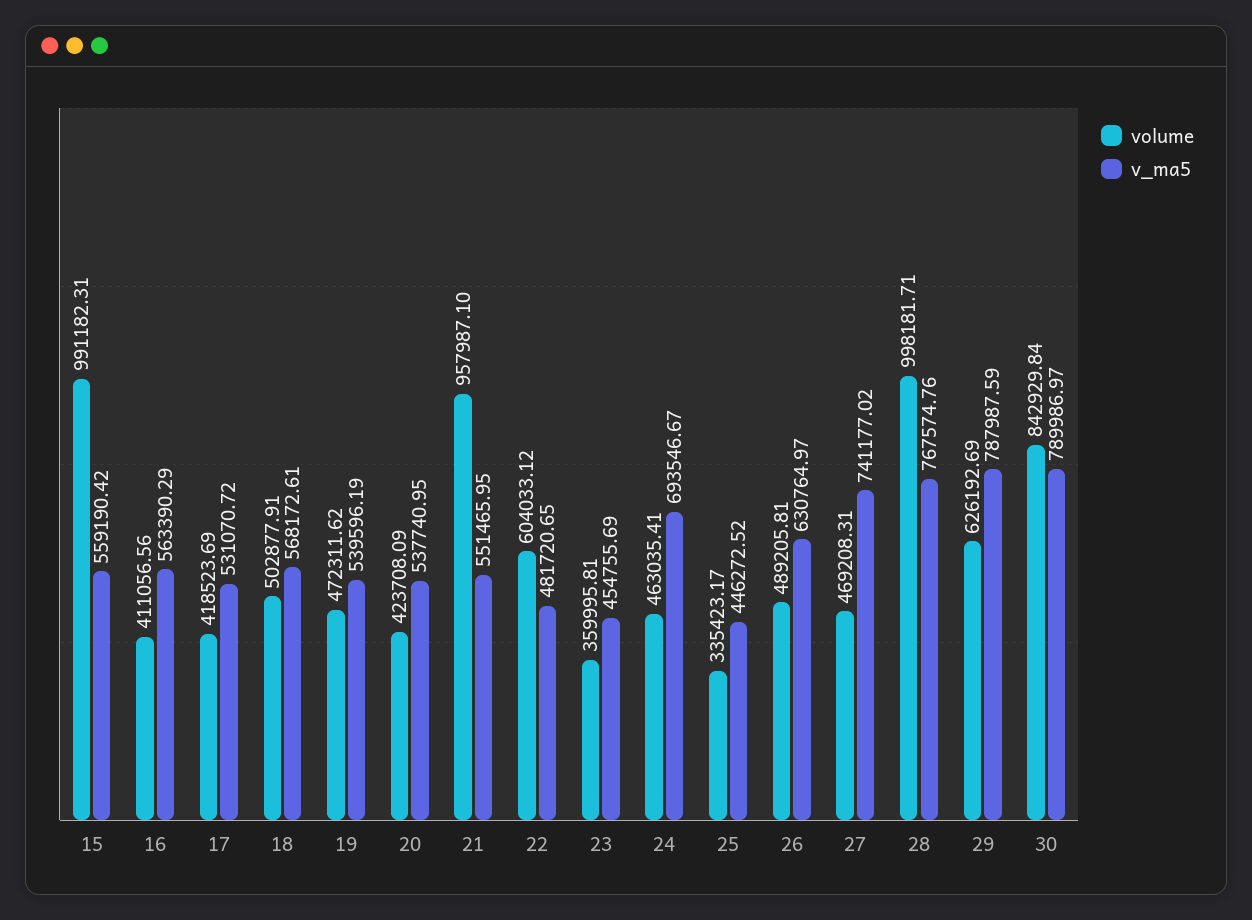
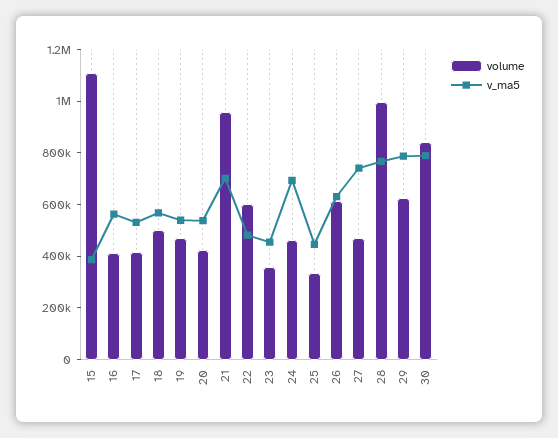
  {
    "volume": {
-     "15": 991182.31,
+     "15": 1100000,
      "16": 411056.56,
      "17": 418523.69,
      "18": 502877.91,
      "19": 472311.62,
      "20": 423708.09,
      "21": 957987.1,
      "22": 604033.12,
      "23": 359995.81,
      "24": 463035.41,
      "25": 335423.17,
-     "26": 489205.81,
+     "26": 600000,
      "27": 469208.31,
      "28": 998181.71,
      "29": 626192.69,
      "30": 842929.84
    },
    "v_ma5": {
-     "15": 559190.42,
+     "15": 400000,
      "16": 563390.29,
      "17": 531070.72,
      "18": 568172.61,
      "19": 539596.19,
      "20": 537740.95,
-     "21": 551465.95,
+     "21": 700000,
      "22": 481720.65,
      "23": 454755.69,
      "24": 693546.67,
      "25": 446272.52,
      "26": 630764.97,
      "27": 741177.02,
      "28": 767574.76,
      "29": 787987.59,
      "30": 789986.97
    }
  }

